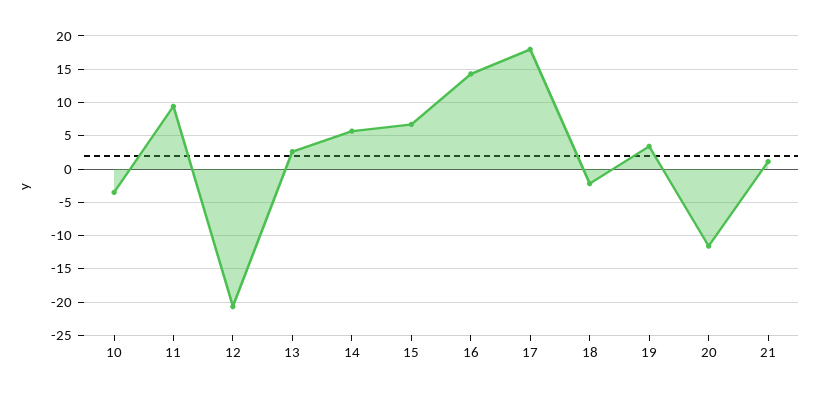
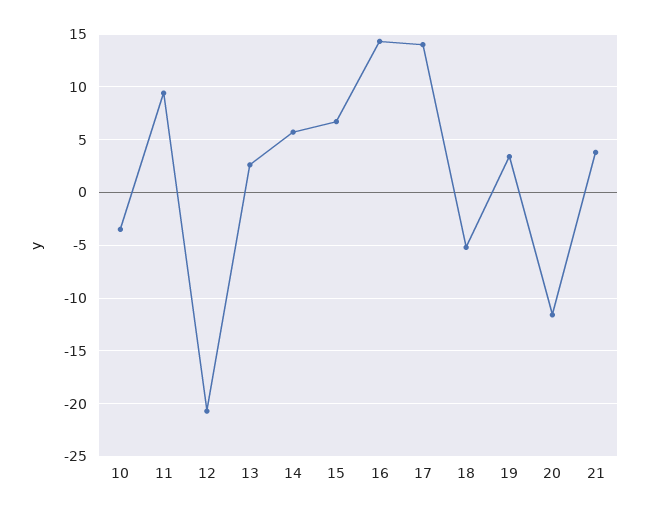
  {
    "10": -4,
    "11": 9,
    "12": -21,
    "13": 3,
    "14": 6,
    "15": 7,
    "16": 14,
-   "17": 18,
+   "17": 14,
-   "18": -2,
+   "18": -5,
    "19": 3,
    "20": -12,
-   "21": 1
+   "21": 4
  }

